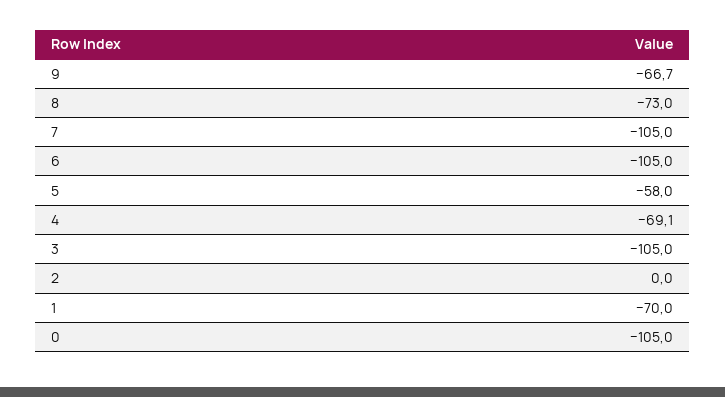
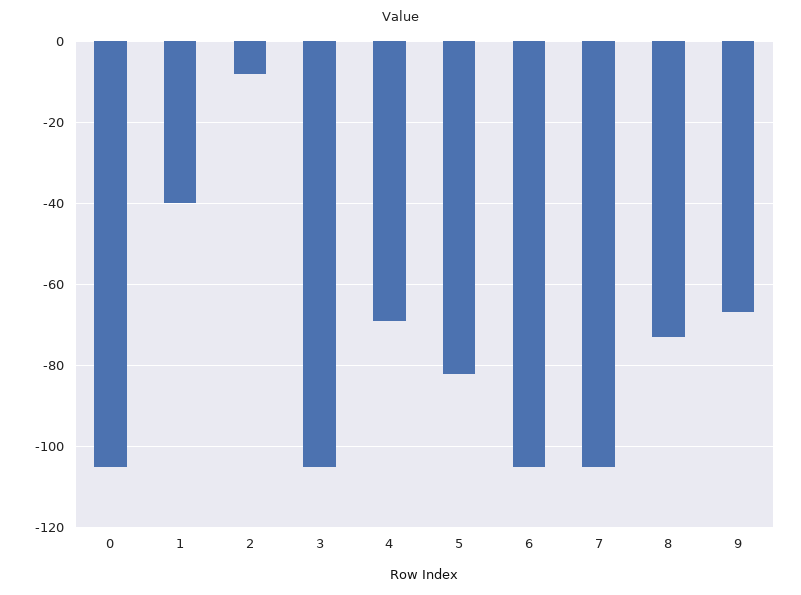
  {
    "9": -66.7,
    "8": -73,
    "7": -105,
    "6": -105,
-   "5": -58,
+   "5": -82,
    "4": -69.1,
    "3": -105,
-   "2": 0,
+   "2": -8,
-   "1": -70,
+   "1": -40,
    "0": -105
  }

